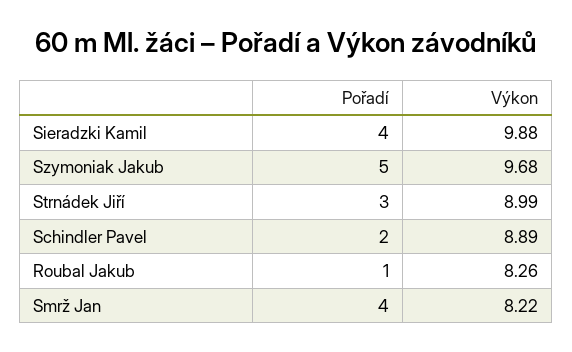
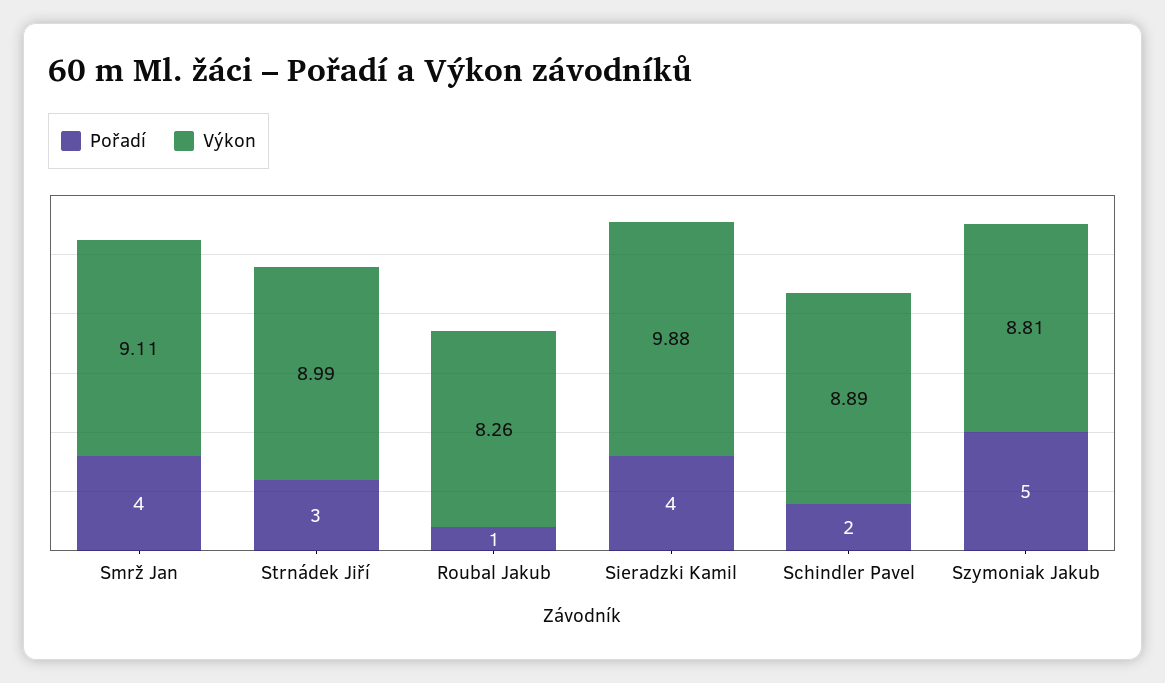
  {
    "Pořadí": {
      "Sieradzki Kamil": 4,
      "Szymoniak Jakub": 5,
      "Strnádek Jiří": 3,
      "Schindler Pavel": 2,
      "Roubal Jakub": 1,
      "Smrž Jan": 4
    },
    "Výkon": {
      "Sieradzki Kamil": 9.88,
-     "Szymoniak Jakub": 9.68,
+     "Szymoniak Jakub": 8.81,
      "Strnádek Jiří": 8.99,
      "Schindler Pavel": 8.89,
      "Roubal Jakub": 8.26,
-     "Smrž Jan": 8.22
+     "Smrž Jan": 9.11
    }
  }

